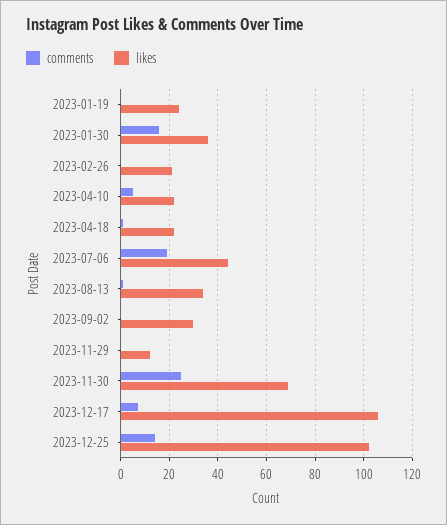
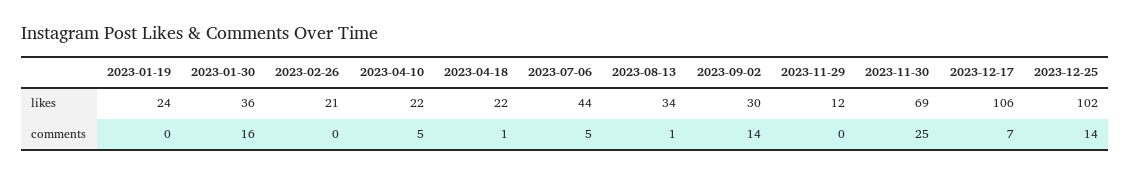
  {
    "comments": {
      "2023-01-19": 0,
      "2023-01-30": 16,
      "2023-02-26": 0,
      "2023-04-10": 5,
      "2023-04-18": 1,
-     "2023-07-06": 20,
+     "2023-07-06": 5,
      "2023-08-13": 1,
-     "2023-09-02": 0,
+     "2023-09-02": 14,
      "2023-11-29": 0,
      "2023-11-30": 25,
      "2023-12-17": 7,
      "2023-12-25": 14
    },
    "likes": {
      "2023-01-19": 24,
      "2023-01-30": 36,
      "2023-02-26": 21,
      "2023-04-10": 22,
      "2023-04-18": 22,
      "2023-07-06": 44,
      "2023-08-13": 34,
      "2023-09-02": 30,
      "2023-11-29": 12,
      "2023-11-30": 69,
      "2023-12-17": 106,
      "2023-12-25": 102
    }
  }

